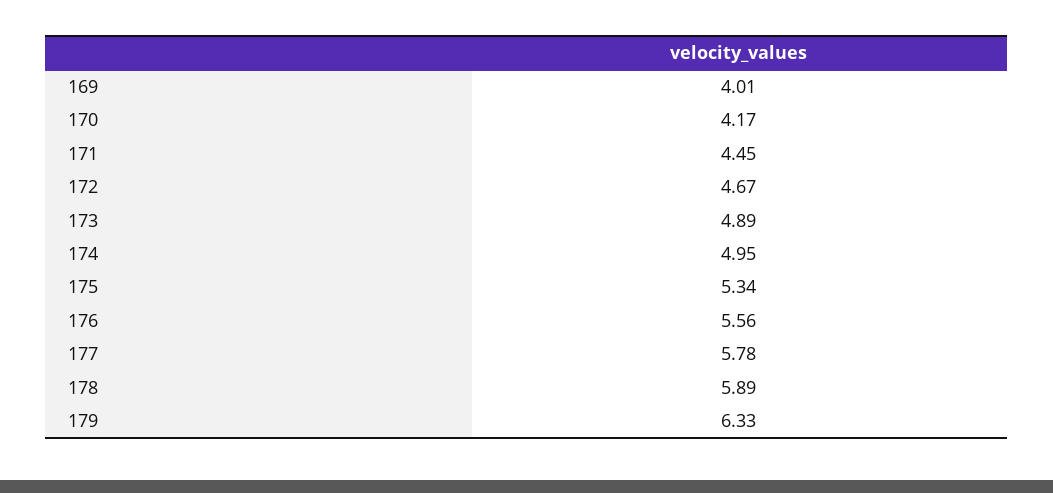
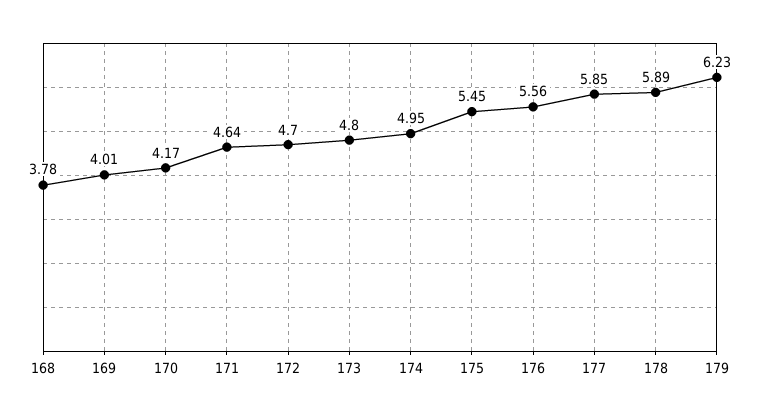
  {
    "169": 4.01,
    "170": 4.17,
-   "171": 4.45,
+   "171": 4.64,
-   "172": 4.67,
+   "172": 4.7,
-   "173": 4.89,
+   "173": 4.8,
    "174": 4.95,
-   "175": 5.34,
+   "175": 5.45,
    "176": 5.56,
-   "177": 5.78,
+   "177": 5.85,
    "178": 5.89,
-   "179": 6.33
+   "179": 6.23,
+   "168": 3.78
  }

